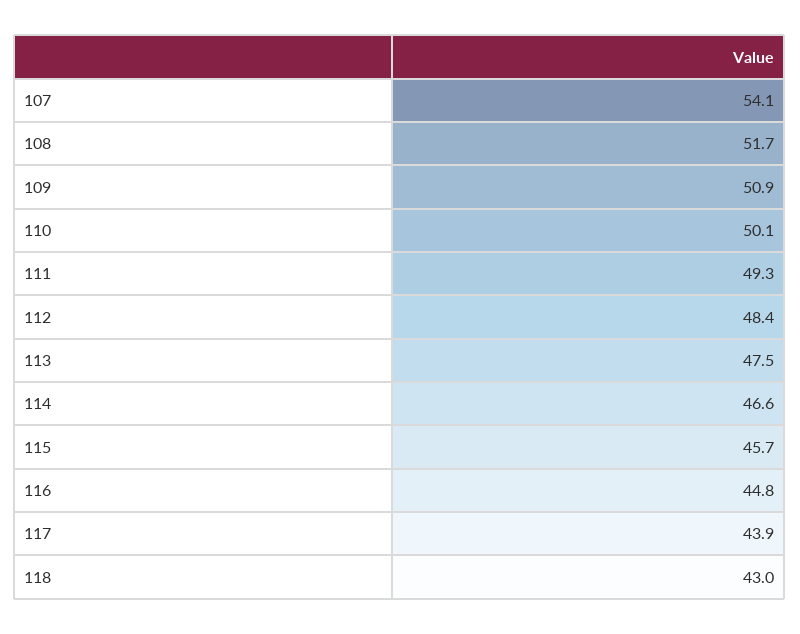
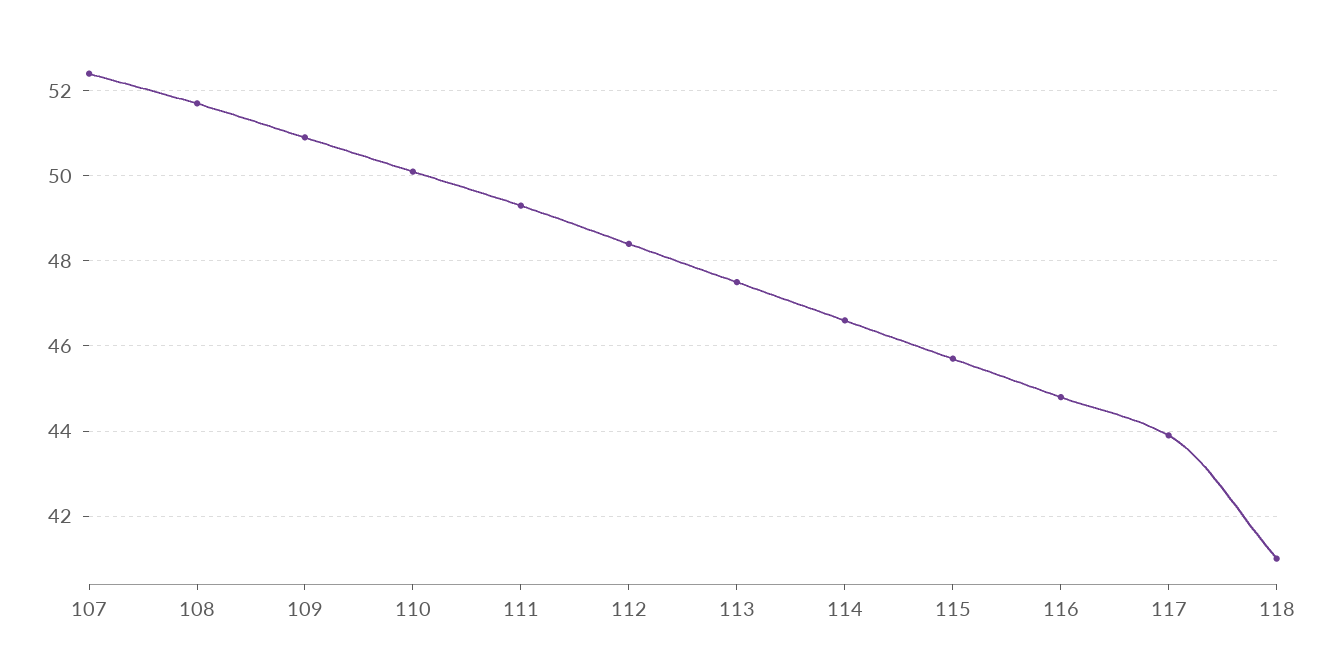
  {
-   "107": 54.1,
+   "107": 52.5,
    "108": 51.7,
    "109": 50.9,
    "110": 50.1,
    "111": 49.3,
    "112": 48.4,
    "113": 47.5,
    "114": 46.6,
    "115": 45.7,
    "116": 44.8,
    "117": 43.9,
-   "118": 43
+   "118": 41
  }

